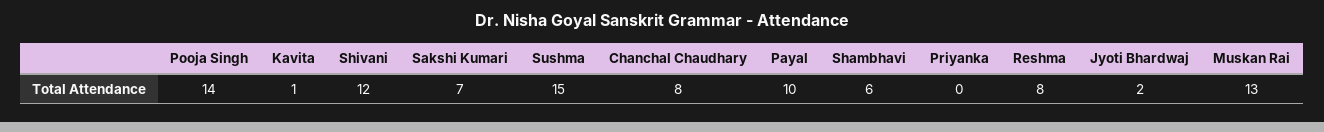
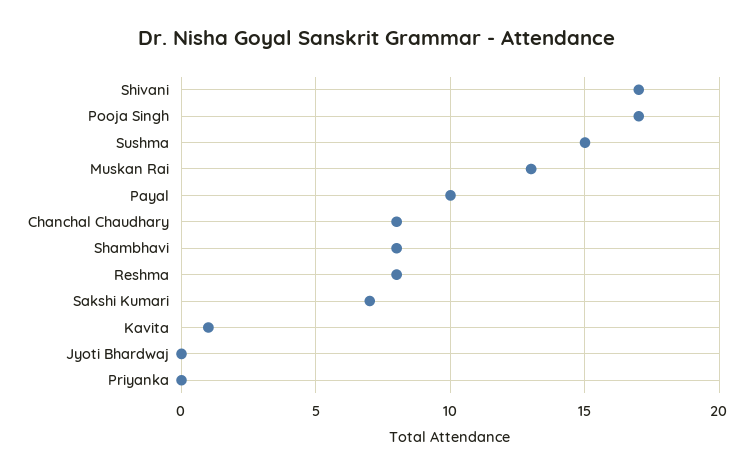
  {
-   "Pooja Singh": 14,
+   "Pooja Singh": 17,
    "Kavita": 1,
-   "Shivani": 12,
+   "Shivani": 17,
    "Sakshi Kumari": 7,
    "Sushma": 15,
    "Chanchal Chaudhary": 8,
    "Payal": 10,
-   "Shambhavi": 6,
+   "Shambhavi": 8,
    "Priyanka": 0,
    "Reshma": 8,
-   "Jyoti Bhardwaj": 2,
+   "Jyoti Bhardwaj": 0,
    "Muskan Rai": 13
  }

